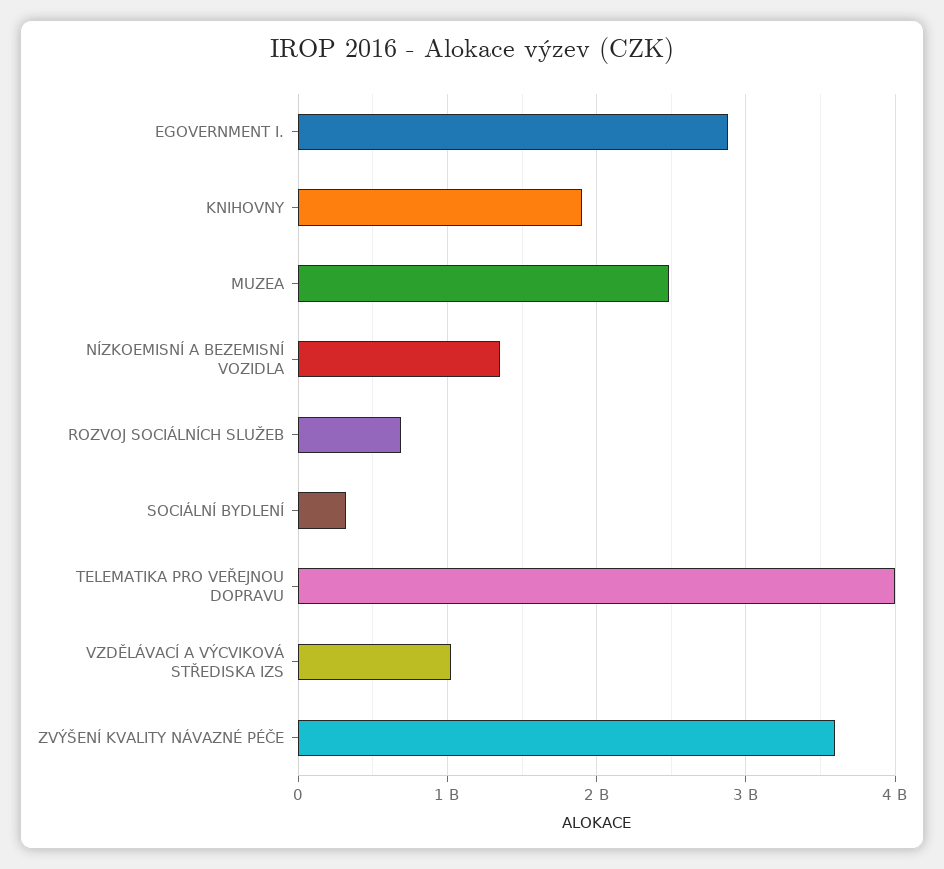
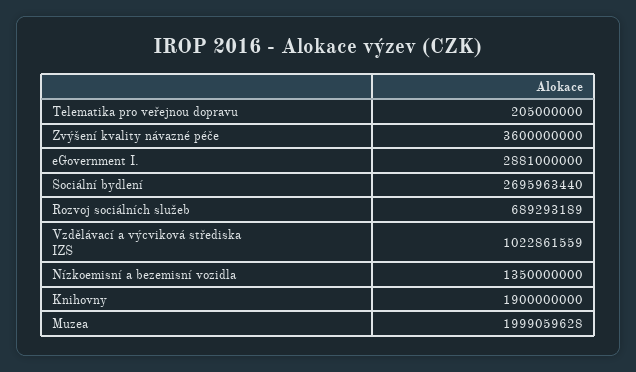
  {
    "EGOVERNMENT I.": 2881000000,
    "KNIHOVNY": 1900000000,
-   "MUZEA": 2500000000,
+   "MUZEA": 1999059628,
    "NÍZKOEMISNÍ A BEZEMISNÍ VOZIDLA": 1350000000,
    "ROZVOJ SOCIÁLNÍCH SLUŽEB": 689293189,
-   "SOCIÁLNÍ BYDLENÍ": 300000000,
+   "SOCIÁLNÍ BYDLENÍ": 2695963440,
-   "TELEMATIKA PRO VEŘEJNOU DOPRAVU": 4000000000,
+   "TELEMATIKA PRO VEŘEJNOU DOPRAVU": 205000000,
    "VZDĚLÁVACÍ A VÝCVIKOVÁ STŘEDISKA IZS": 1022861559,
    "ZVÝŠENÍ KVALITY NÁVAZNÉ PÉČE": 3600000000
  }

